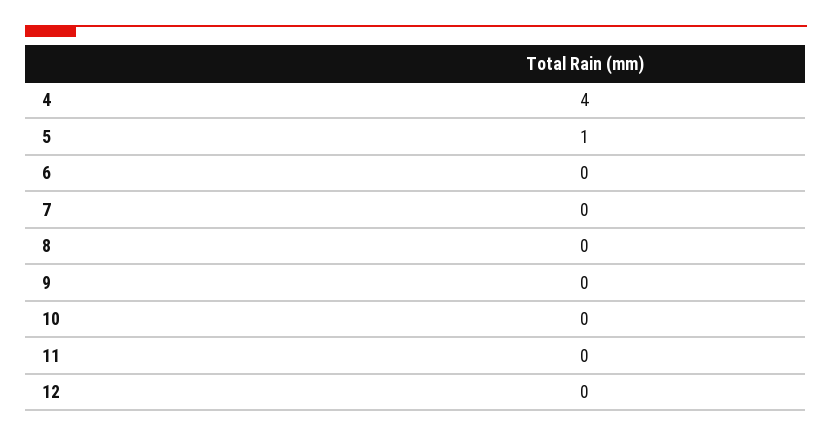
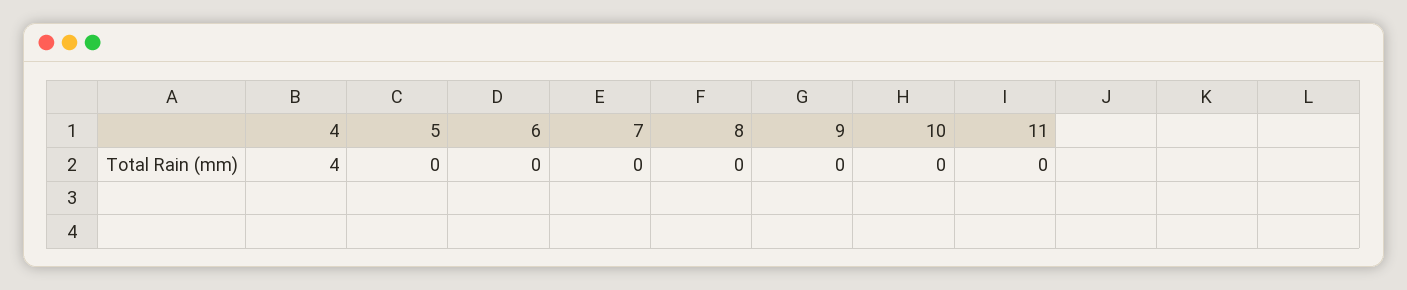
  {
    "4": 4,
-   "5": 1,
+   "5": 0,
    "6": 0,
    "7": 0,
    "8": 0,
    "9": 0,
    "10": 0,
-   "11": 0,
+   "11": 0
-   "12": 0
  }

